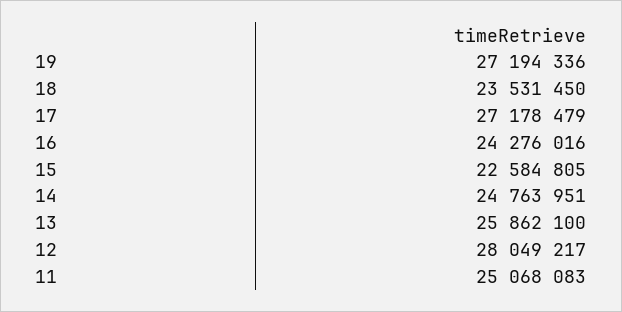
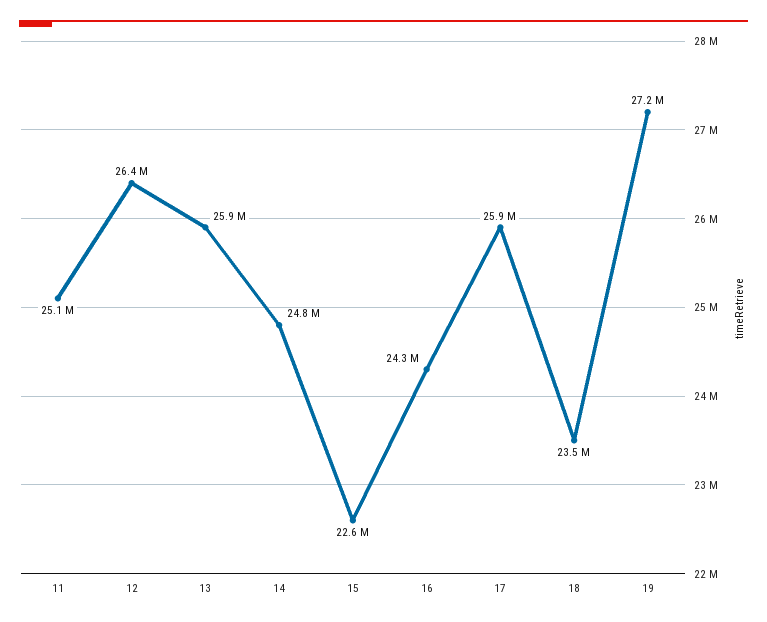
  {
    "19": 27194336,
    "18": 23531450,
-   "17": 27178479,
+   "17": 25900000,
    "16": 24276016,
    "15": 22584805,
    "14": 24763951,
    "13": 25862100,
-   "12": 28049217,
+   "12": 26400000,
    "11": 25068083
  }

